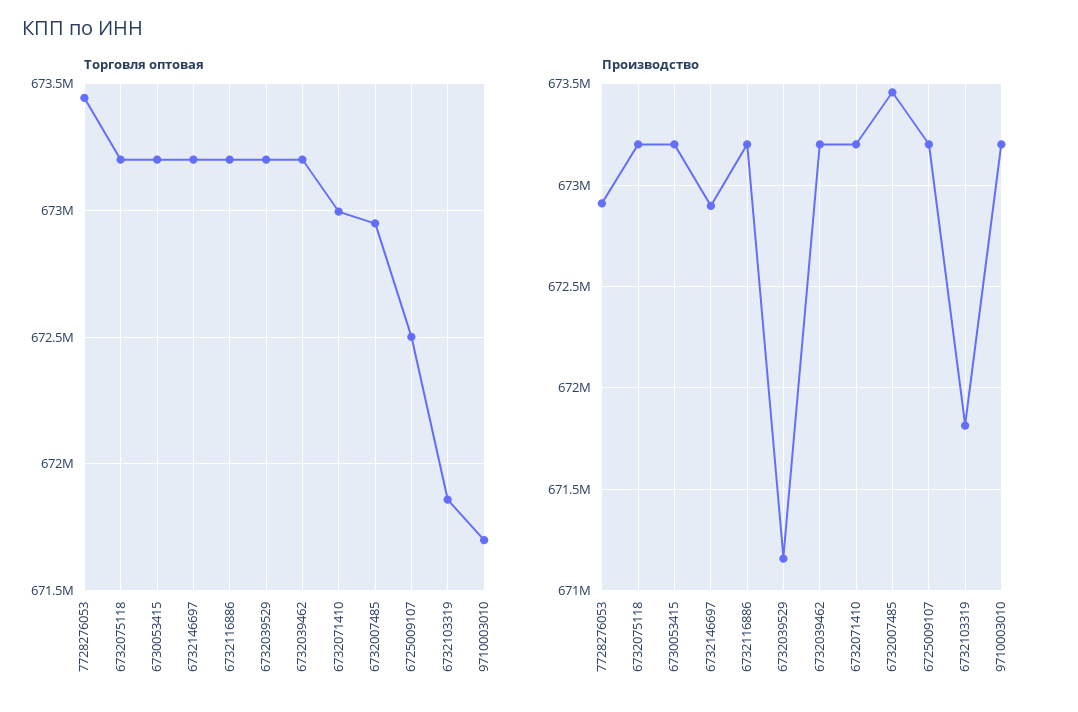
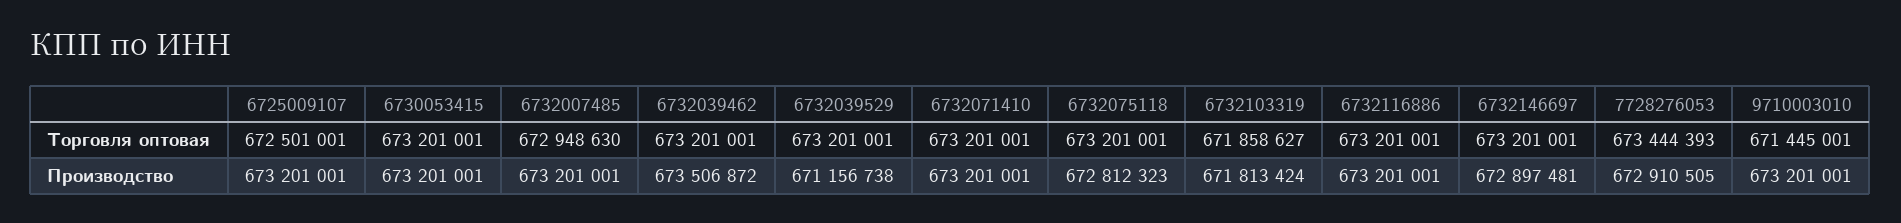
  {
    "Торговля оптовая": {
      "7728276053": 673444393,
      "6732075118": 673201001,
      "6730053415": 673201001,
      "6732146697": 673201001,
      "6732116886": 673201001,
      "6732039529": 673201001,
      "6732039462": 673201001,
-     "6732071410": 673000000,
+     "6732071410": 673201001,
      "6732007485": 672948630,
      "6725009107": 672501001,
      "6732103319": 671858627,
-     "9710003010": 671700000
+     "9710003010": 671445001
    },
    "Производство": {
      "7728276053": 672910505,
-     "6732075118": 673200000,
+     "6732075118": 672812323,
      "6730053415": 673201001,
      "6732146697": 672897481,
      "6732116886": 673201001,
      "6732039529": 671156738,
-     "6732039462": 673200000,
+     "6732039462": 673506872,
      "6732071410": 673201001,
-     "6732007485": 673450000,
+     "6732007485": 673201001,
      "6725009107": 673201001,
      "6732103319": 671813424,
      "9710003010": 673201001
    }
  }

